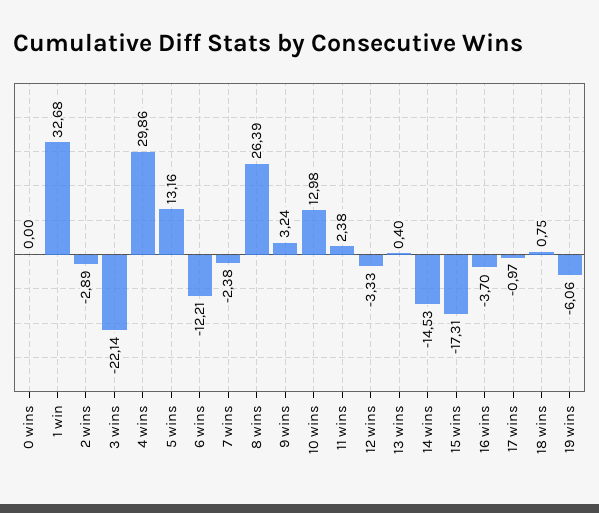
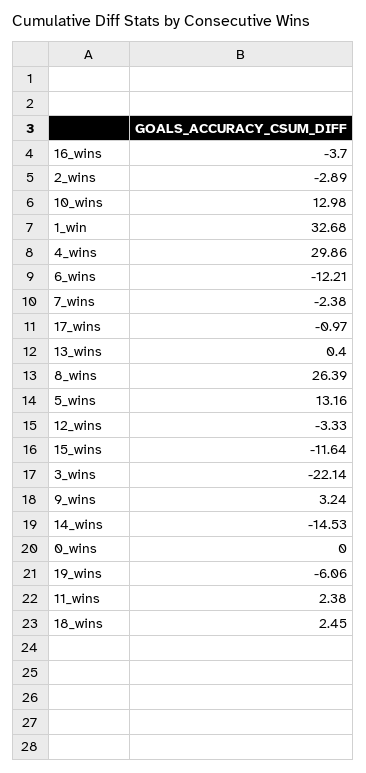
  {
    "0 wins": 0,
    "1 win": 32.68,
    "2 wins": -2.89,
    "3 wins": -22.14,
    "4 wins": 29.86,
    "5 wins": 13.16,
    "6 wins": -12.21,
    "7 wins": -2.38,
    "8 wins": 26.39,
    "9 wins": 3.24,
    "10 wins": 12.98,
    "11 wins": 2.38,
    "12 wins": -3.33,
    "13 wins": 0.4,
    "14 wins": -14.53,
-   "15 wins": -17.31,
+   "15 wins": -11.64,
    "16 wins": -3.7,
    "17 wins": -0.97,
-   "18 wins": 0.75,
+   "18 wins": 2.45,
    "19 wins": -6.06
  }

